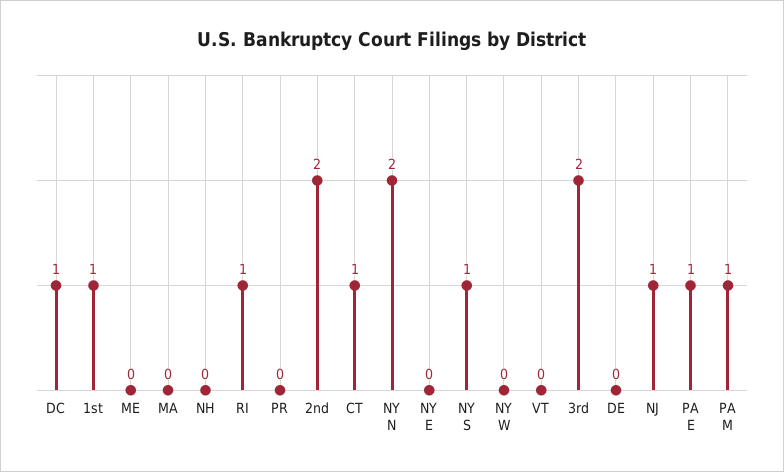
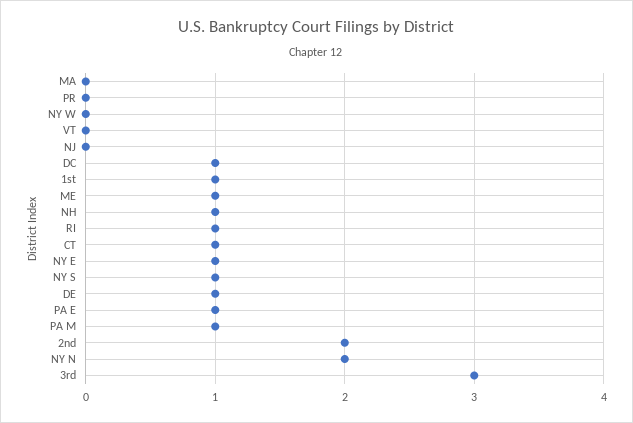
  {
    "DC": 1,
    "1st": 1,
-   "ME": 0,
+   "ME": 1,
    "MA": 0,
-   "NH": 0,
+   "NH": 1,
    "RI": 1,
    "PR": 0,
    "2nd": 2,
    "CT": 1,
    "NY N": 2,
-   "NY E": 0,
+   "NY E": 1,
    "NY S": 1,
    "NY W": 0,
    "VT": 0,
-   "3rd": 2,
+   "3rd": 3,
-   "DE": 0,
+   "DE": 1,
-   "NJ": 1,
+   "NJ": 0,
    "PA E": 1,
    "PA M": 1
  }

